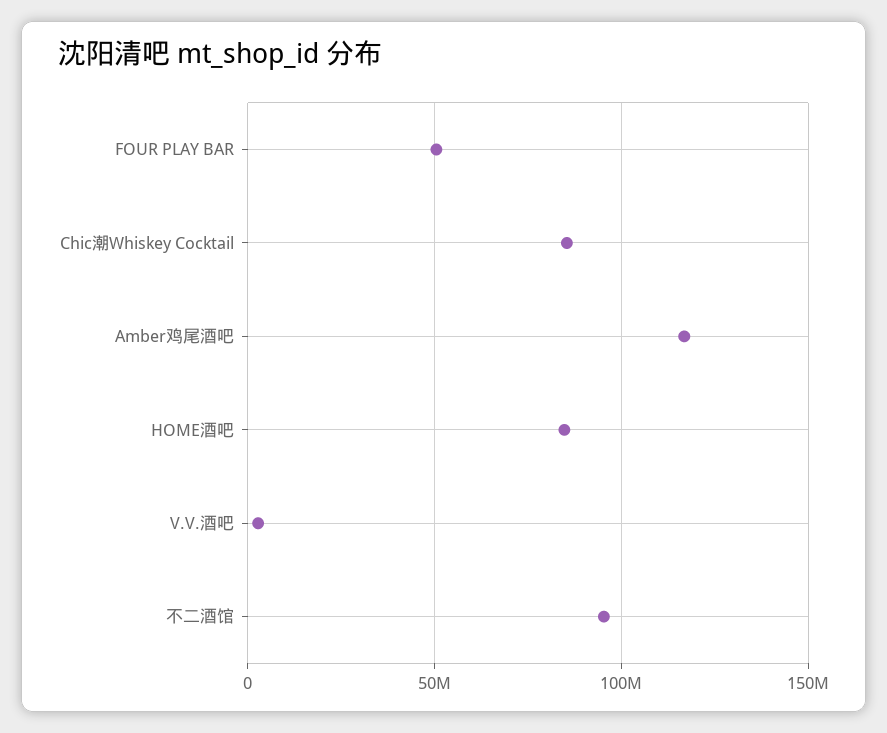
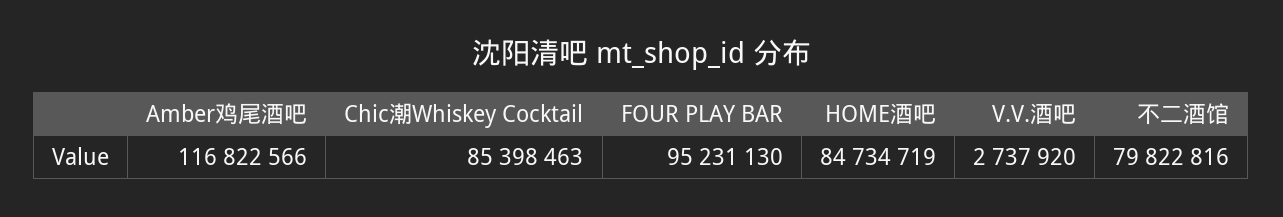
  {
-   "FOUR PLAY BAR": 50000000,
+   "FOUR PLAY BAR": 95231130,
    "Chic潮Whiskey Cocktail": 85398463,
    "Amber鸡尾酒吧": 116822566,
    "HOME酒吧": 84734719,
    "V.V.酒吧": 2737920,
-   "不二酒馆": 95000000
+   "不二酒馆": 79822816
  }

